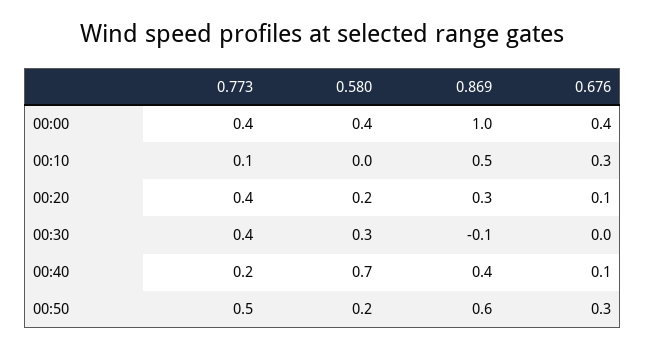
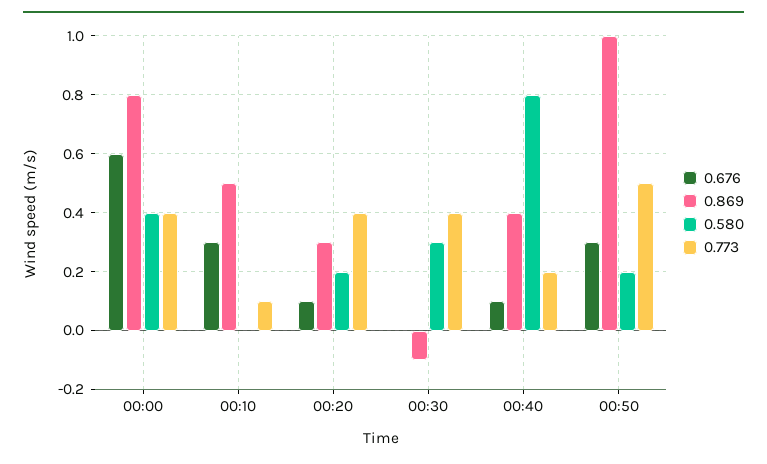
  {
    "0.773": {
      "00:00": 0.4,
      "00:10": 0.1,
      "00:20": 0.4,
      "00:30": 0.4,
      "00:40": 0.2,
      "00:50": 0.5
    },
    "0.580": {
      "00:00": 0.4,
      "00:10": 0,
      "00:20": 0.2,
      "00:30": 0.3,
-     "00:40": 0.7,
+     "00:40": 0.8,
      "00:50": 0.2
    },
    "0.869": {
-     "00:00": 1,
+     "00:00": 0.8,
      "00:10": 0.5,
      "00:20": 0.3,
      "00:30": -0.1,
      "00:40": 0.4,
-     "00:50": 0.6
+     "00:50": 1
    },
    "0.676": {
-     "00:00": 0.4,
+     "00:00": 0.6,
      "00:10": 0.3,
      "00:20": 0.1,
      "00:30": 0,
      "00:40": 0.1,
      "00:50": 0.3
    }
  }

